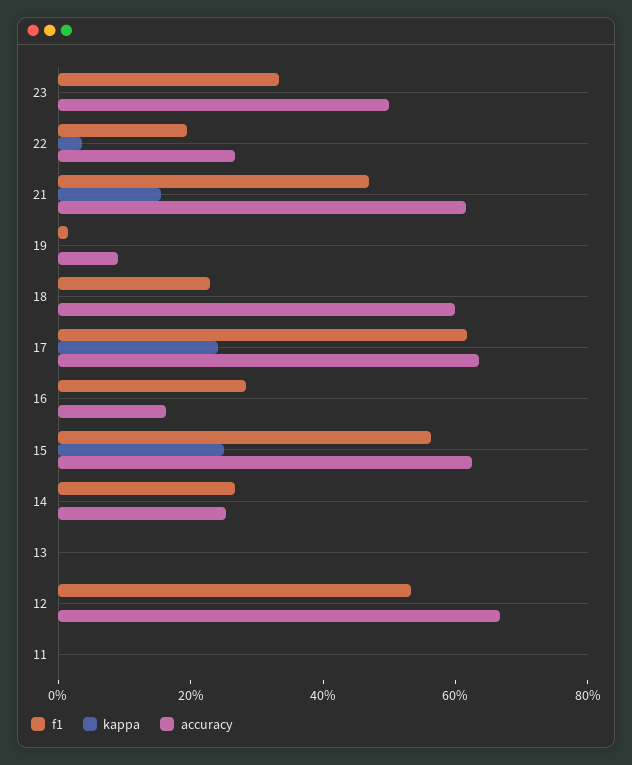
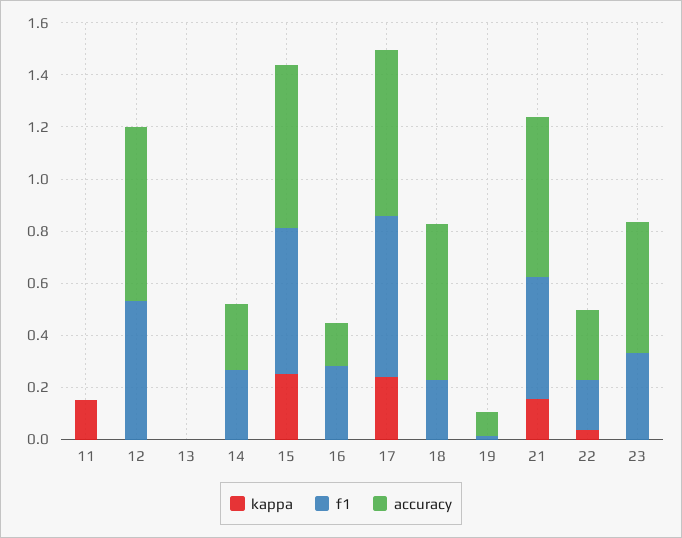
  {
    "f1": {
      "23": 0.35,
      "22": 0.2,
      "21": 0.45,
      "19": 0,
      "18": 0.25,
      "17": 0.6,
      "16": 0.3,
      "15": 0.55,
      "14": 0.25,
      "13": 0,
      "12": 0.55,
      "11": 0
    },
    "kappa": {
      "23": 0,
      "22": 0.05,
      "21": 0.15,
      "19": 0,
      "18": 0,
      "17": 0.25,
      "16": 0,
      "15": 0.25,
      "14": 0,
      "13": 0,
      "12": 0,
-     "11": 0
+     "11": 0.15
    },
    "accuracy": {
      "23": 0.5,
      "22": 0.25,
      "21": 0.6,
      "19": 0.1,
      "18": 0.6,
      "17": 0.65,
      "16": 0.15,
      "15": 0.65,
      "14": 0.25,
      "13": 0,
      "12": 0.65,
      "11": 0
    }
  }

